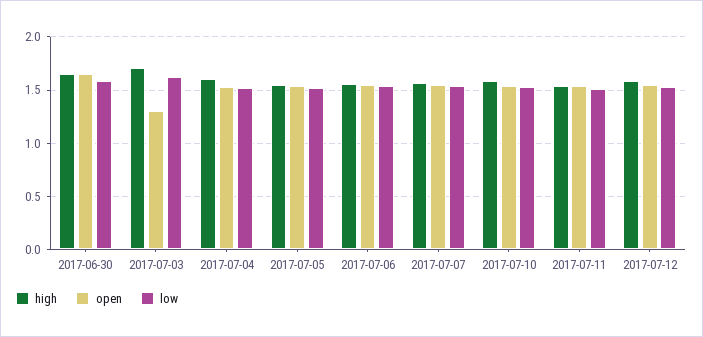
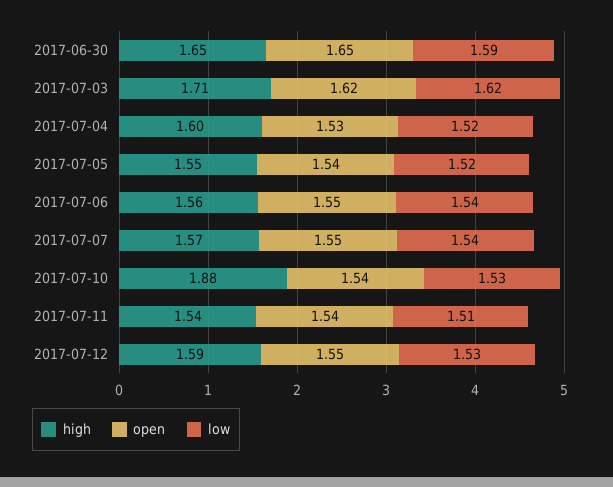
  {
    "high": {
      "2017-06-30": 1.65,
      "2017-07-03": 1.71,
      "2017-07-04": 1.6,
      "2017-07-05": 1.55,
      "2017-07-06": 1.56,
      "2017-07-07": 1.57,
-     "2017-07-10": 1.6,
+     "2017-07-10": 1.88,
      "2017-07-11": 1.54,
      "2017-07-12": 1.59
    },
    "open": {
      "2017-06-30": 1.65,
-     "2017-07-03": 1.3,
+     "2017-07-03": 1.62,
      "2017-07-04": 1.53,
      "2017-07-05": 1.54,
      "2017-07-06": 1.55,
      "2017-07-07": 1.55,
      "2017-07-10": 1.54,
      "2017-07-11": 1.54,
      "2017-07-12": 1.55
    },
    "low": {
      "2017-06-30": 1.59,
      "2017-07-03": 1.62,
      "2017-07-04": 1.52,
      "2017-07-05": 1.52,
      "2017-07-06": 1.54,
      "2017-07-07": 1.54,
      "2017-07-10": 1.53,
      "2017-07-11": 1.51,
      "2017-07-12": 1.53
    }
  }

